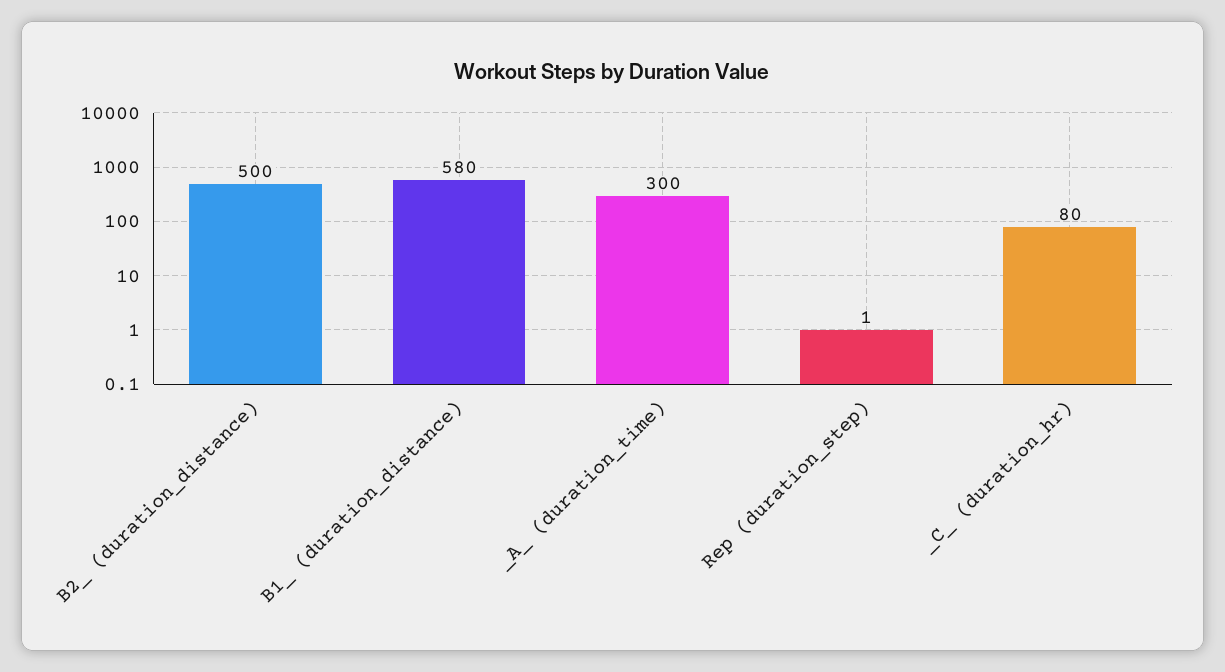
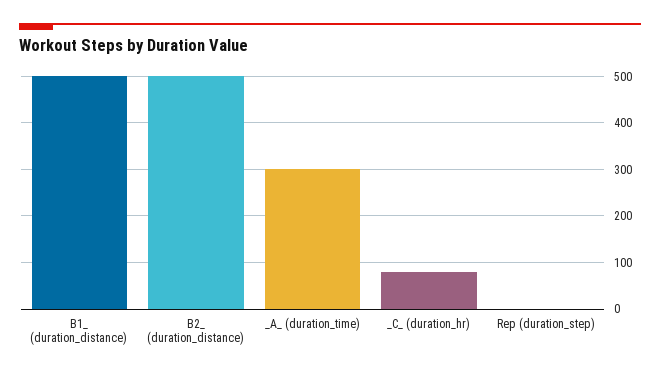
  {
    "B2_ (duration_distance)": 500,
-   "B1_ (duration_distance)": 580,
+   "B1_ (duration_distance)": 500,
    "_A_ (duration_time)": 300,
    "Rep (duration_step)": 1,
    "_C_ (duration_hr)": 80
  }

